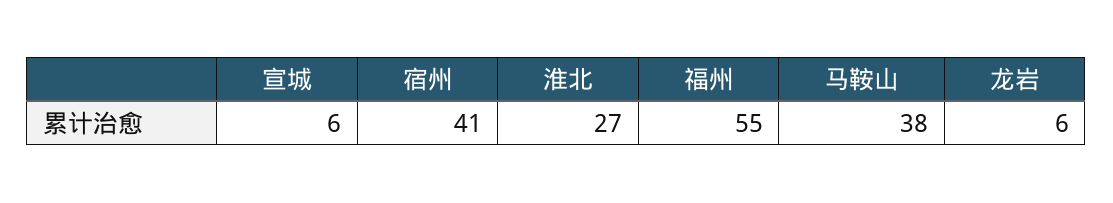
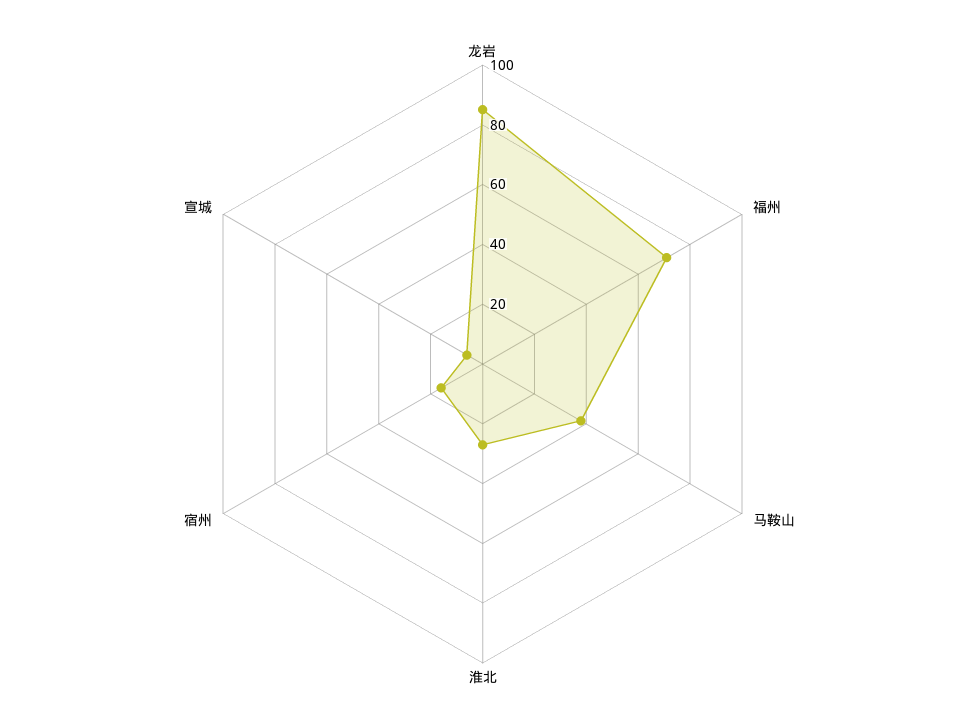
  {
    "宣城": 6,
-   "宿州": 41,
+   "宿州": 15,
    "淮北": 27,
-   "福州": 55,
+   "福州": 70,
    "马鞍山": 38,
-   "龙岩": 6
+   "龙岩": 85
  }

